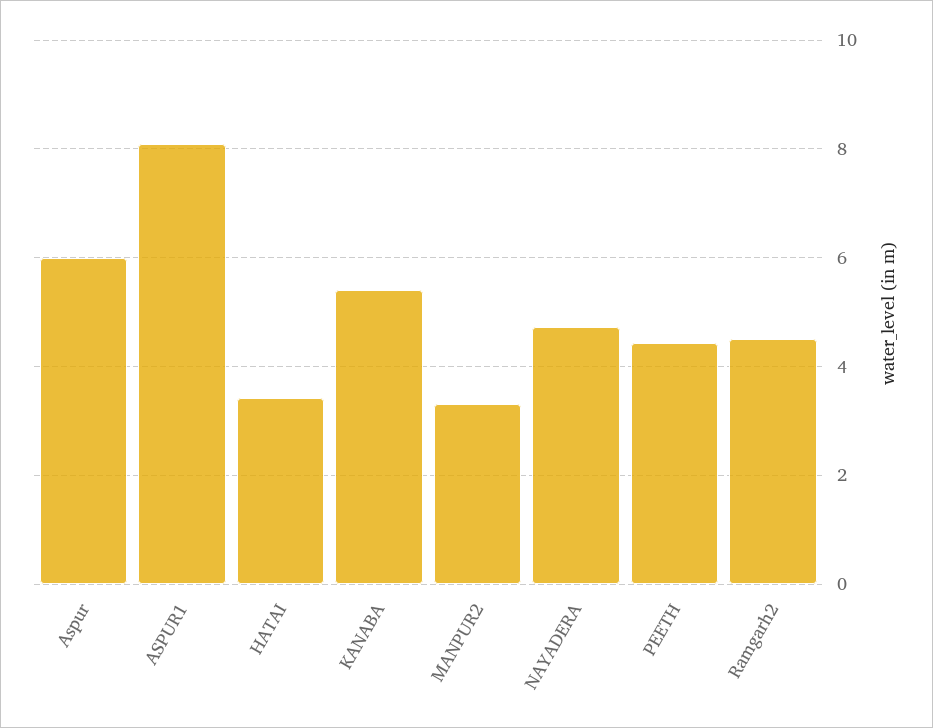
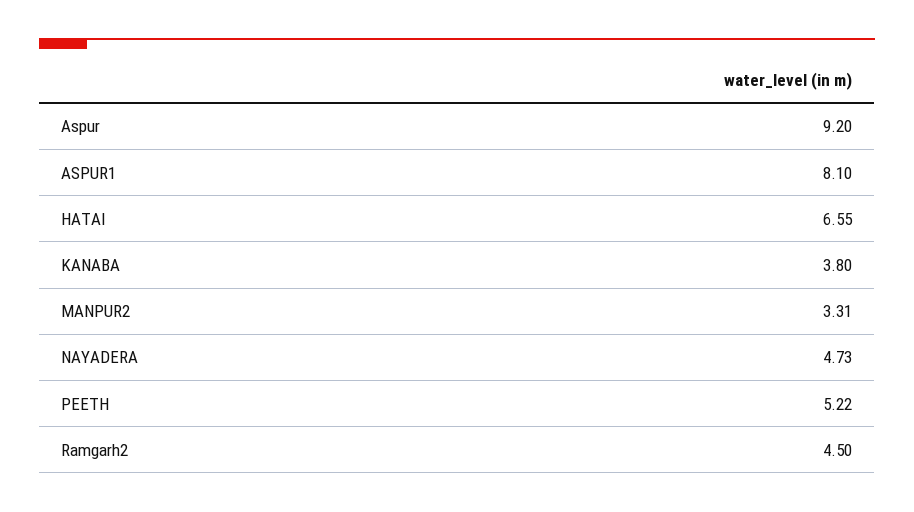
  {
-   "Aspur": 6,
+   "Aspur": 9.2,
    "ASPUR1": 8.1,
-   "HATAI": 3.4,
+   "HATAI": 6.55,
-   "KANABA": 5.4,
+   "KANABA": 3.8,
    "MANPUR2": 3.31,
    "NAYADERA": 4.73,
-   "PEETH": 4.4,
+   "PEETH": 5.22,
    "Ramgarh2": 4.5
  }

